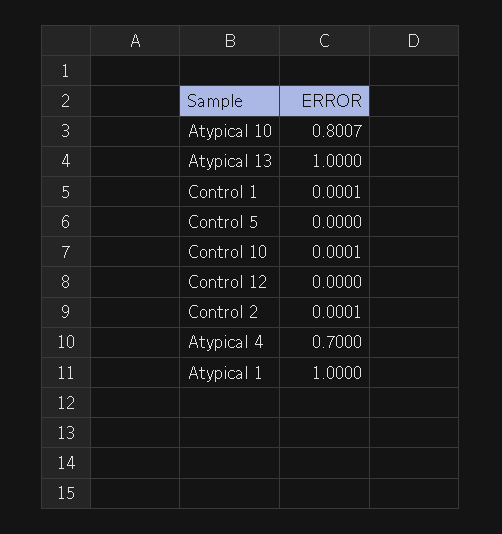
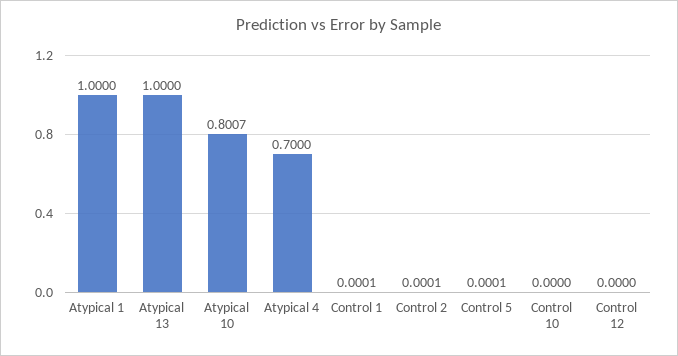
  {
    "Atypical 10": 0.8007,
    "Atypical 13": 1,
    "Control 1": 0.0001,
-   "Control 5": 0,
+   "Control 5": 0.0001,
-   "Control 10": 0.0001,
+   "Control 10": 0,
    "Control 12": 0,
    "Control 2": 0.0001,
    "Atypical 4": 0.7,
    "Atypical 1": 1
  }

